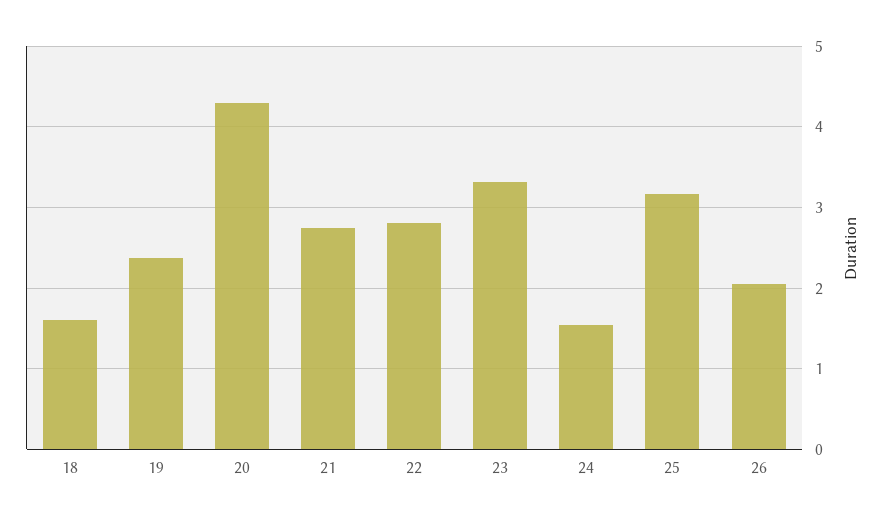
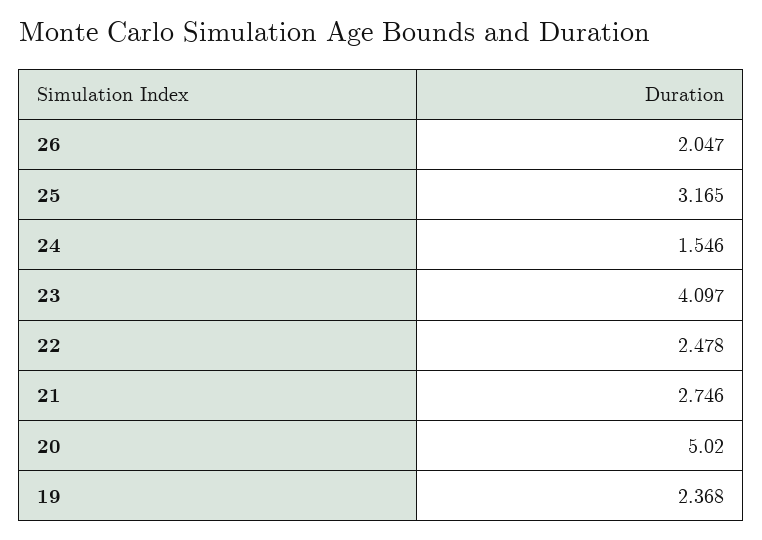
  {
-   "18": 1.6,
    "19": 2.368,
-   "20": 4.3,
+   "20": 5.02,
    "21": 2.746,
-   "22": 2.8,
+   "22": 2.478,
-   "23": 3.3,
+   "23": 4.097,
    "24": 1.546,
    "25": 3.165,
    "26": 2.047
  }

